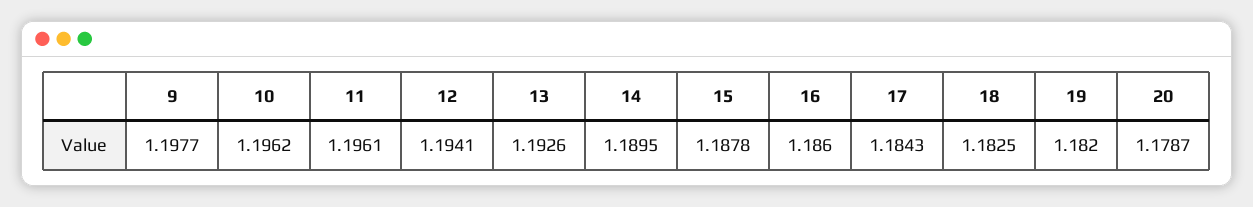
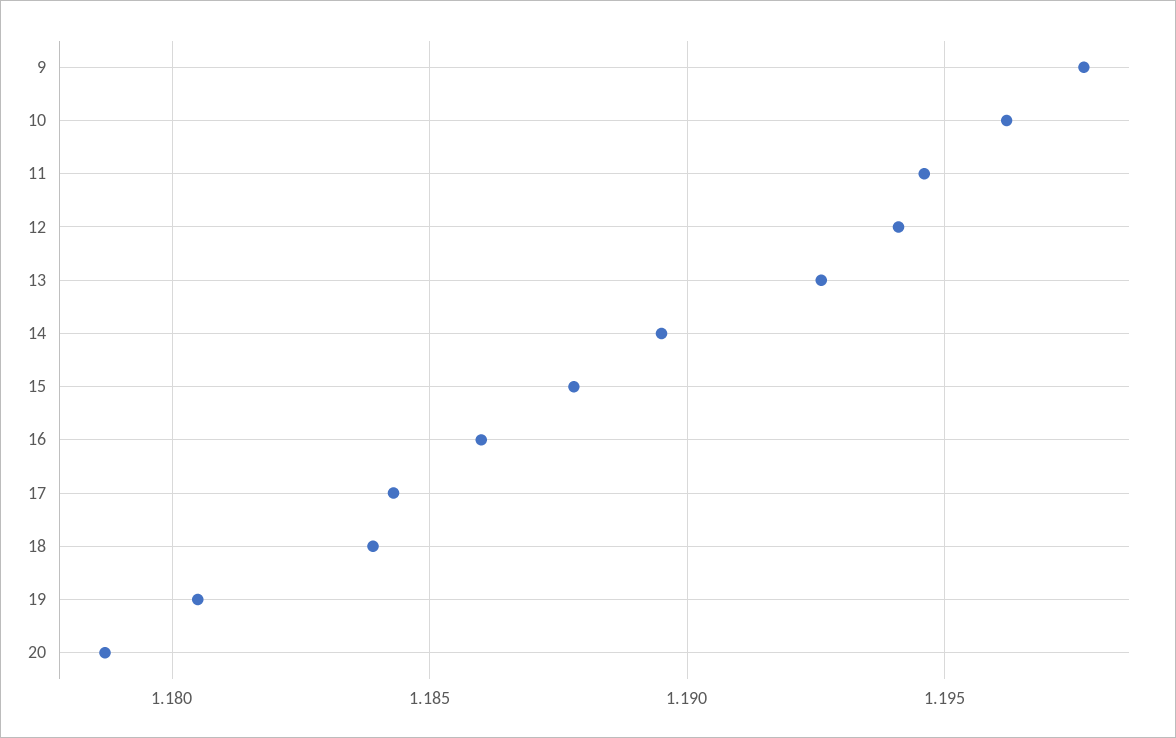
  {
    "9": 1.1977,
    "10": 1.1962,
-   "11": 1.1961,
+   "11": 1.1945,
    "12": 1.1941,
    "13": 1.1926,
    "14": 1.1895,
    "15": 1.1878,
    "16": 1.186,
    "17": 1.1843,
-   "18": 1.1825,
+   "18": 1.184,
-   "19": 1.182,
+   "19": 1.1805,
    "20": 1.1787
  }

